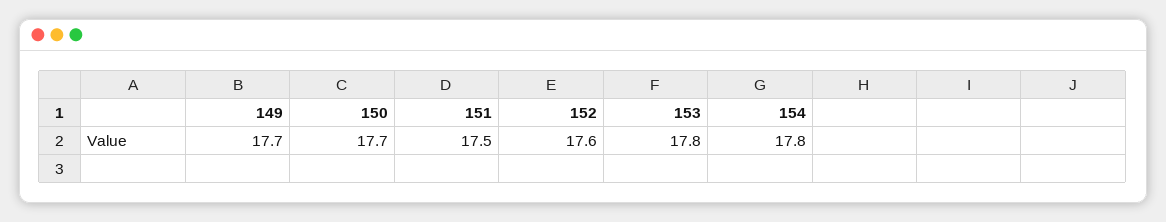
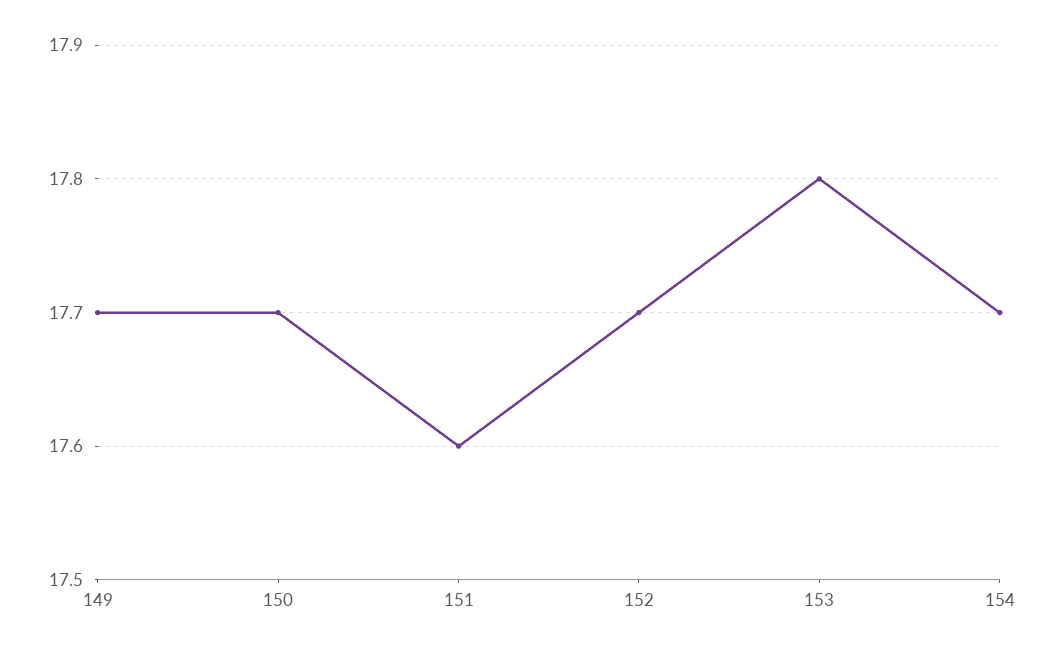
  {
    "149": 17.7,
    "150": 17.7,
-   "151": 17.5,
+   "151": 17.6,
-   "152": 17.6,
+   "152": 17.7,
    "153": 17.8,
-   "154": 17.8
+   "154": 17.7
  }

